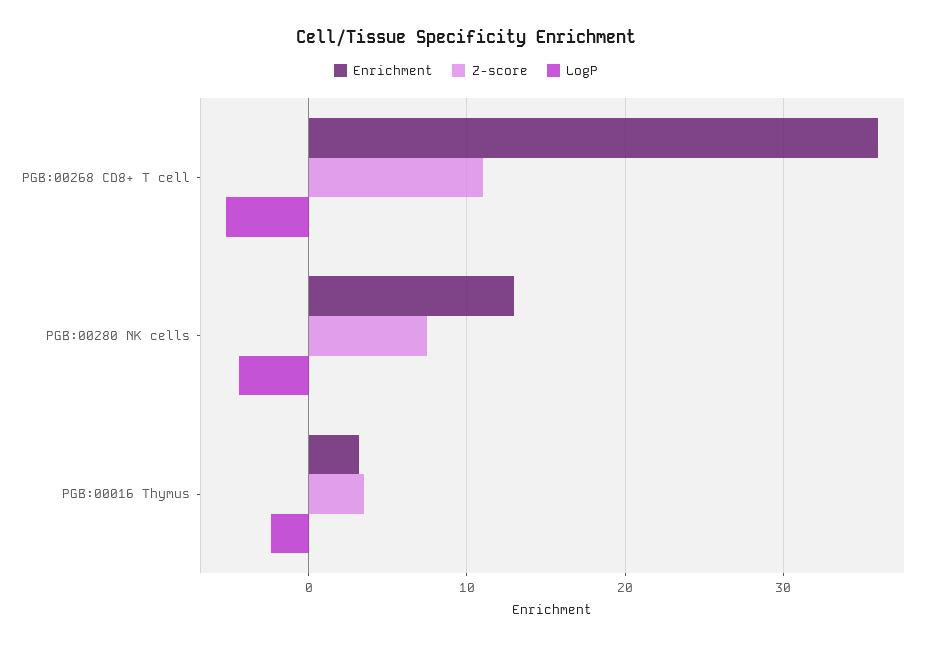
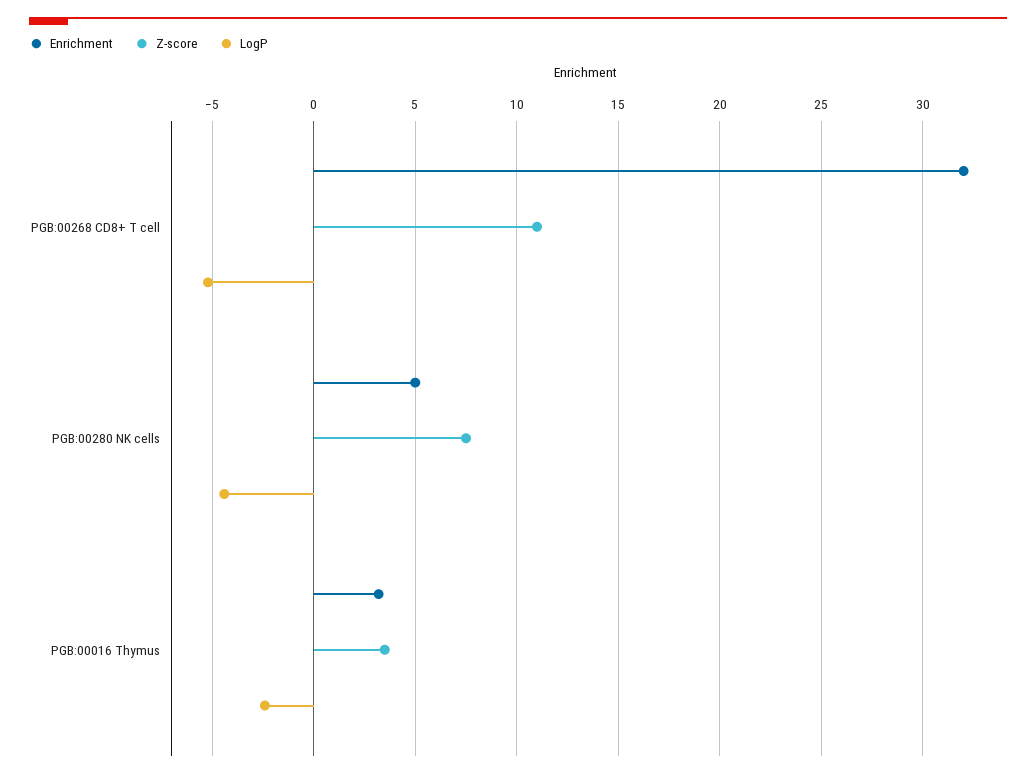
  {
    "Enrichment": {
-     "PGB:00268 CD8+ T cell": 36,
+     "PGB:00268 CD8+ T cell": 32,
-     "PGB:00280 NK cells": 13,
+     "PGB:00280 NK cells": 5,
      "PGB:00016 Thymus": 3
    },
    "Z-score": {
      "PGB:00268 CD8+ T cell": 11,
      "PGB:00280 NK cells": 7.5,
      "PGB:00016 Thymus": 3.5
    },
    "LogP": {
      "PGB:00268 CD8+ T cell": -5,
      "PGB:00280 NK cells": -4.5,
      "PGB:00016 Thymus": -2.5
    }
  }

